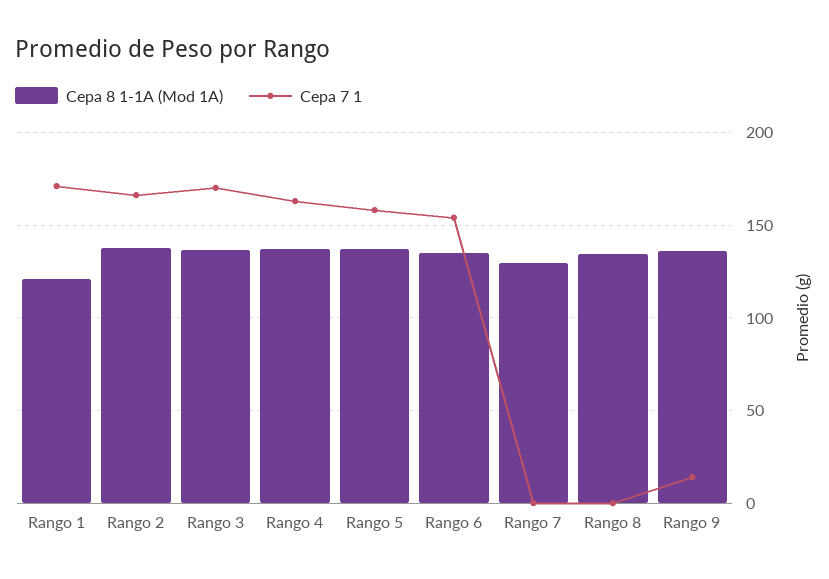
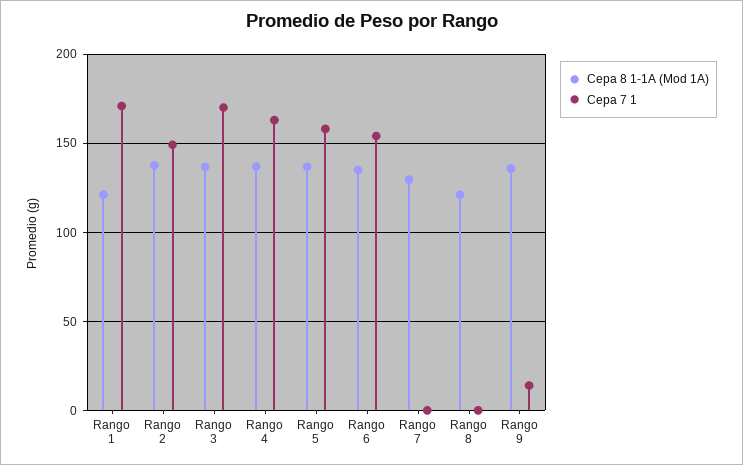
  {
    "Cepa 8 1-1A (Mod 1A)": {
      "Rango 1": 120,
      "Rango 2": 140,
      "Rango 3": 135,
      "Rango 4": 135,
      "Rango 5": 135,
      "Rango 6": 135,
      "Rango 7": 130,
-     "Rango 8": 135,
+     "Rango 8": 120,
      "Rango 9": 135
    },
    "Cepa 7 1": {
      "Rango 1": 170,
-     "Rango 2": 165,
+     "Rango 2": 150,
      "Rango 3": 170,
      "Rango 4": 165,
      "Rango 5": 160,
      "Rango 6": 155,
      "Rango 7": 0,
      "Rango 8": 0,
      "Rango 9": 15
    }
  }

